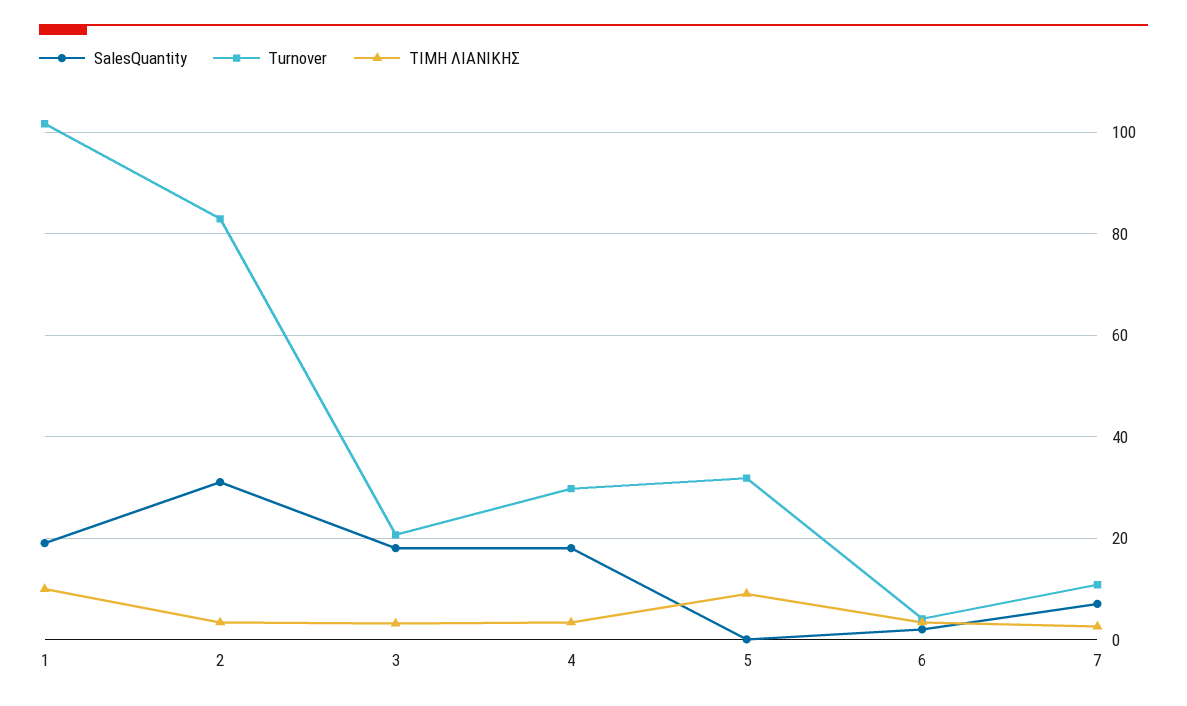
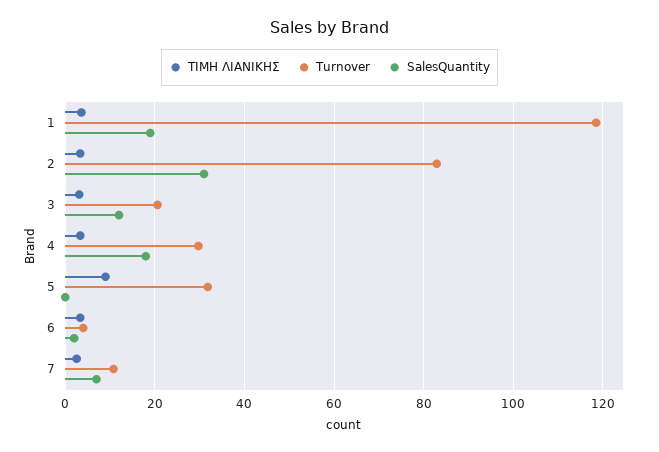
  {
    "SalesQuantity": {
      "1": 20,
      "2": 32,
-     "3": 18,
+     "3": 12,
      "4": 18,
      "5": 0,
      "6": 2,
      "7": 8
    },
    "Turnover": {
-     "1": 102,
+     "1": 118,
      "2": 82,
      "3": 20,
      "4": 30,
      "5": 32,
      "6": 4,
      "7": 10
    },
    "ΤΙΜΗ ΛΙΑΝΙΚΗΣ": {
-     "1": 10,
+     "1": 4,
      "2": 4,
      "3": 4,
      "4": 4,
      "5": 8,
      "6": 4,
      "7": 2
    }
  }

